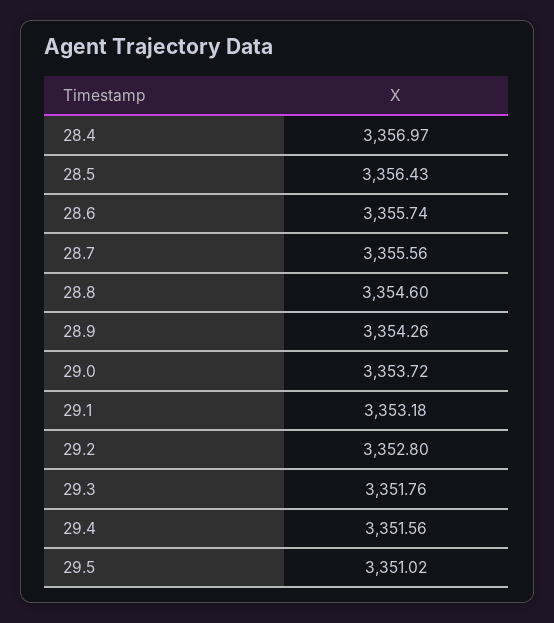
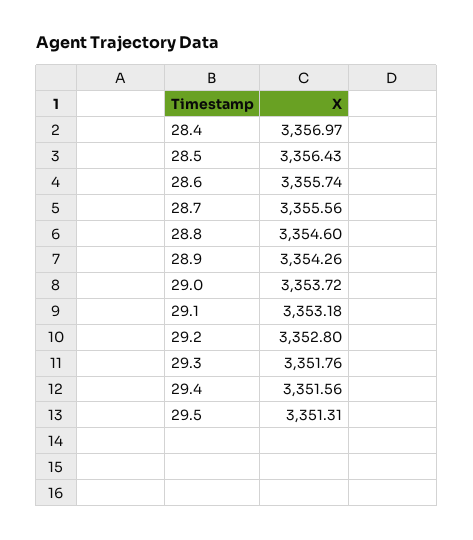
  {
    "28.4": 3356.97,
    "28.5": 3356.43,
    "28.6": 3355.74,
    "28.7": 3355.56,
    "28.8": 3354.6,
    "28.9": 3354.26,
    "29.0": 3353.72,
    "29.1": 3353.18,
    "29.2": 3352.8,
    "29.3": 3351.76,
    "29.4": 3351.56,
-   "29.5": 3351.02
+   "29.5": 3351.31
  }

